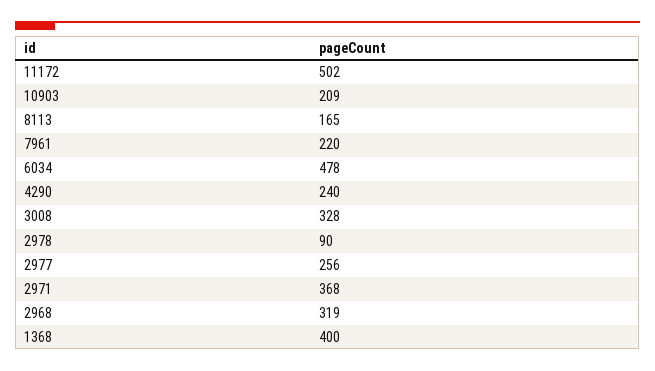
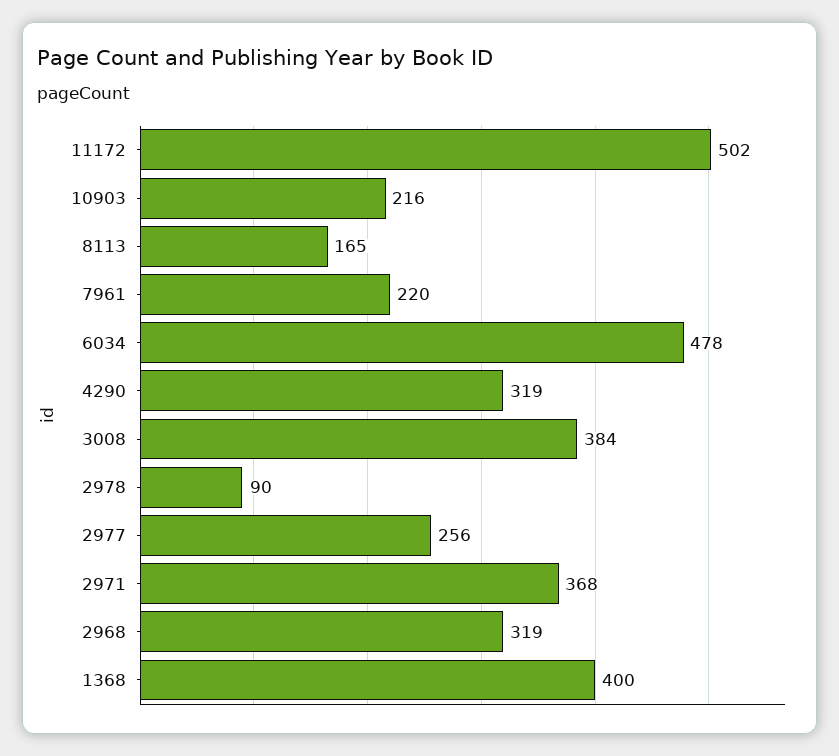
  {
    "11172": 502,
-   "10903": 209,
+   "10903": 216,
    "8113": 165,
    "7961": 220,
    "6034": 478,
-   "4290": 240,
+   "4290": 319,
-   "3008": 328,
+   "3008": 384,
    "2978": 90,
    "2977": 256,
    "2971": 368,
    "2968": 319,
    "1368": 400
  }

